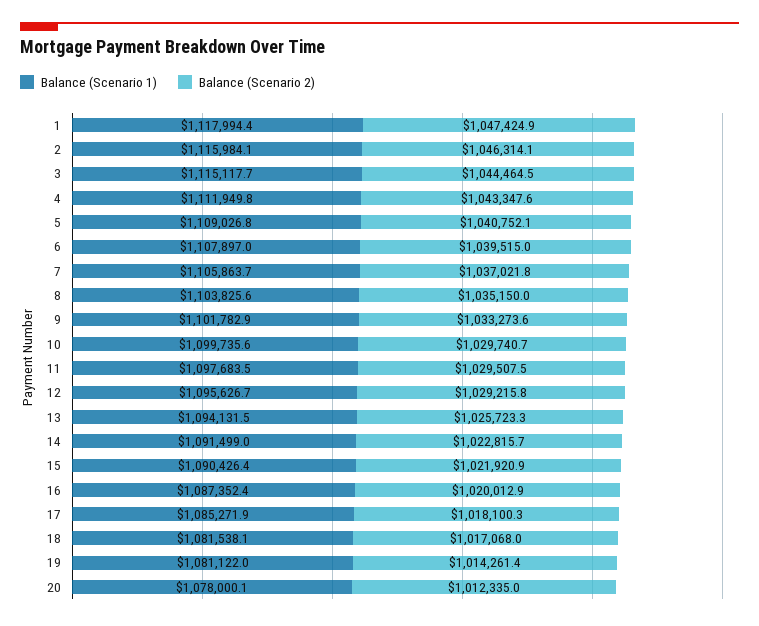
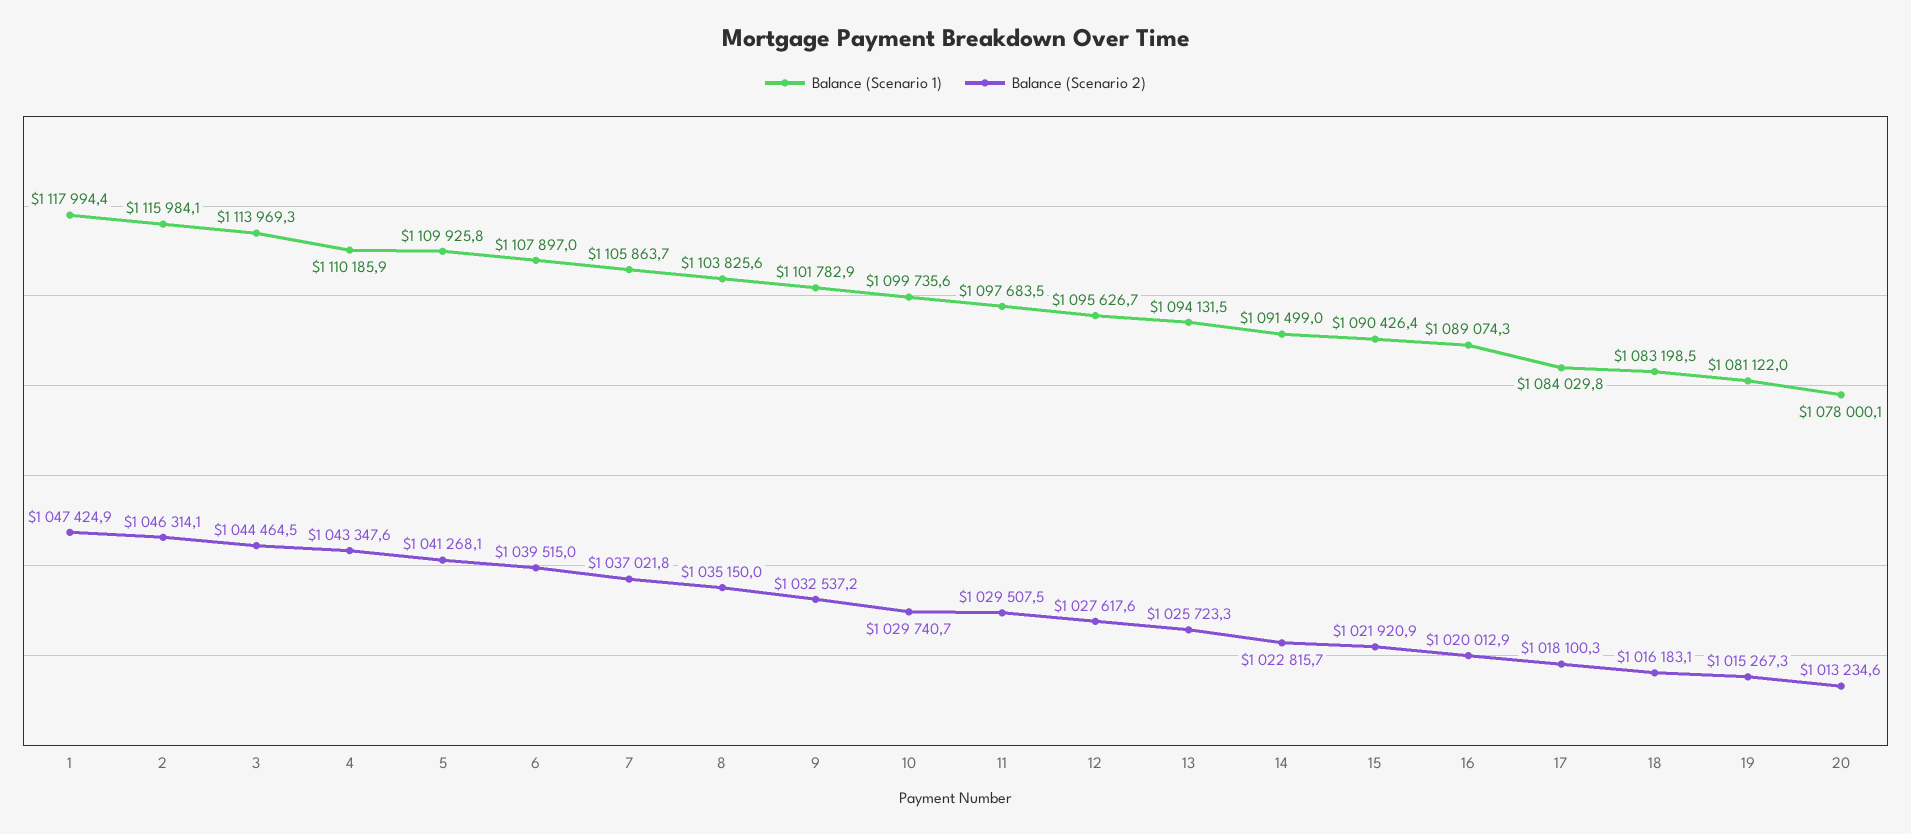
  {
    "Balance (Scenario 1)": {
      "1": 1117994.4,
      "2": 1115984.1,
-     "3": 1115117.7,
+     "3": 1113969.3,
-     "4": 1111949.8,
+     "4": 1110185.9,
-     "5": 1109026.8,
+     "5": 1109925.8,
      "6": 1107897,
      "7": 1105863.7,
      "8": 1103825.6,
      "9": 1101782.9,
      "10": 1099735.6,
      "11": 1097683.5,
      "12": 1095626.7,
      "13": 1094131.5,
      "14": 1091499,
      "15": 1090426.4,
-     "16": 1087352.4,
+     "16": 1089074.3,
-     "17": 1085271.9,
+     "17": 1084029.8,
-     "18": 1081538.1,
+     "18": 1083198.5,
      "19": 1081122,
      "20": 1078000.1
    },
    "Balance (Scenario 2)": {
      "1": 1047424.9,
      "2": 1046314.1,
      "3": 1044464.5,
      "4": 1043347.6,
-     "5": 1040752.1,
+     "5": 1041268.1,
      "6": 1039515,
      "7": 1037021.8,
      "8": 1035150,
-     "9": 1033273.6,
+     "9": 1032537.2,
      "10": 1029740.7,
      "11": 1029507.5,
-     "12": 1029215.8,
+     "12": 1027617.6,
      "13": 1025723.3,
      "14": 1022815.7,
      "15": 1021920.9,
      "16": 1020012.9,
      "17": 1018100.3,
-     "18": 1017068,
+     "18": 1016183.1,
-     "19": 1014261.4,
+     "19": 1015267.3,
-     "20": 1012335
+     "20": 1013234.6
    }
  }

